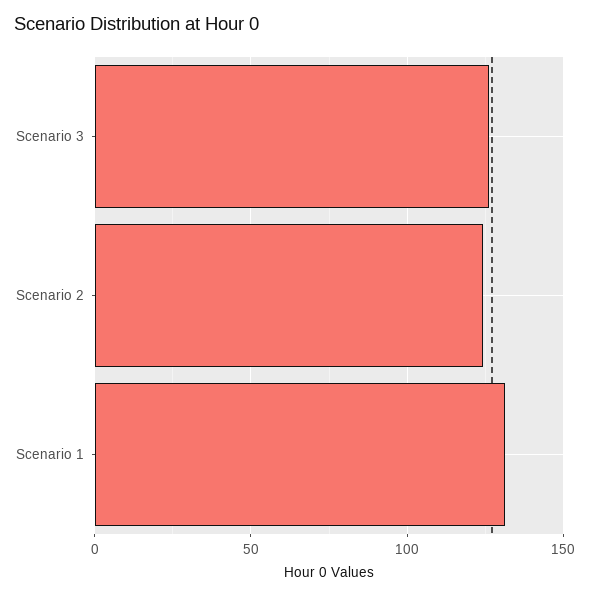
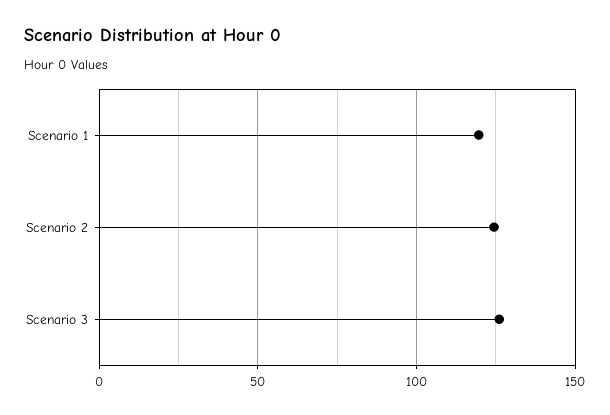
  {
    "Scenario 3": 125,
    "Scenario 2": 125,
-   "Scenario 1": 130
+   "Scenario 1": 120
  }

